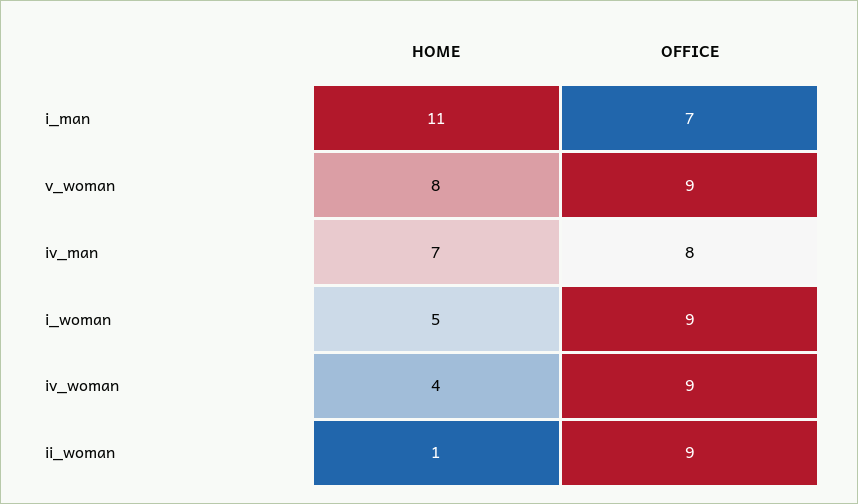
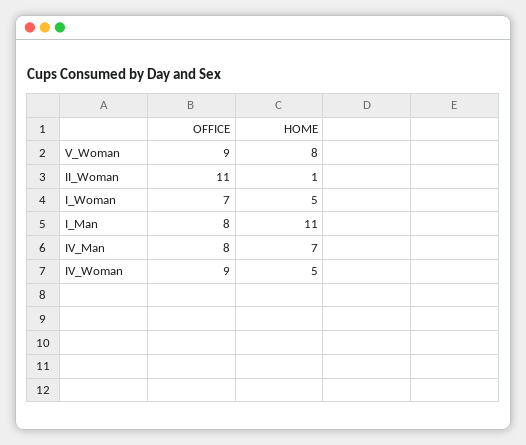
  {
    "HOME": {
      "i_man": 11,
      "v_woman": 8,
      "iv_man": 7,
      "i_woman": 5,
-     "iv_woman": 4,
+     "iv_woman": 5,
      "ii_woman": 1
    },
    "OFFICE": {
-     "i_man": 7,
+     "i_man": 8,
      "v_woman": 9,
      "iv_man": 8,
-     "i_woman": 9,
+     "i_woman": 7,
      "iv_woman": 9,
-     "ii_woman": 9
+     "ii_woman": 11
    }
  }

